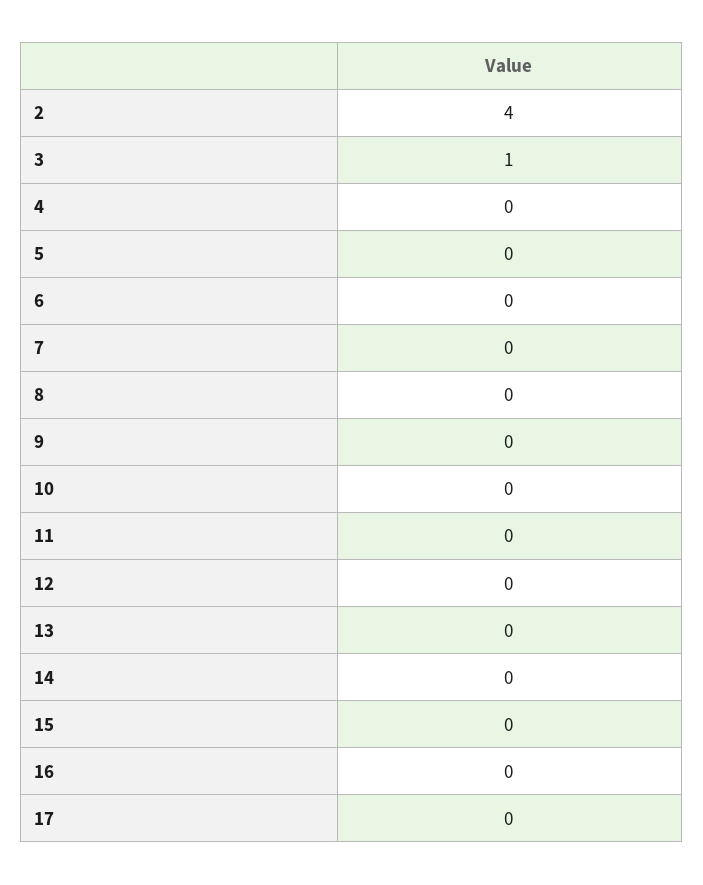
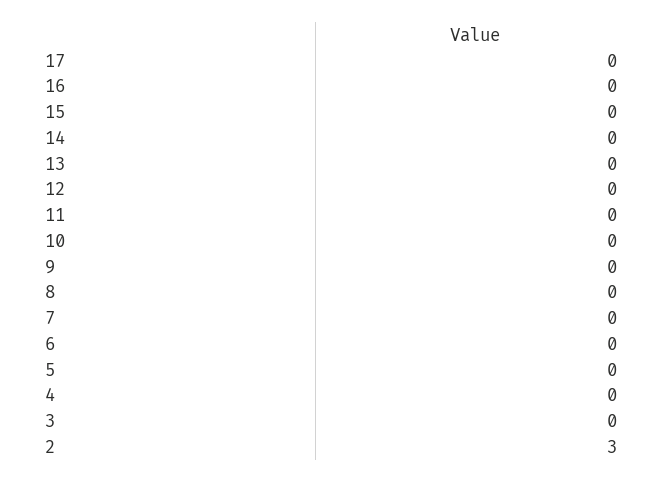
  {
-   "2": 4,
+   "2": 3,
-   "3": 1,
+   "3": 0,
    "4": 0,
    "5": 0,
    "6": 0,
    "7": 0,
    "8": 0,
    "9": 0,
    "10": 0,
    "11": 0,
    "12": 0,
    "13": 0,
    "14": 0,
    "15": 0,
    "16": 0,
    "17": 0
  }

